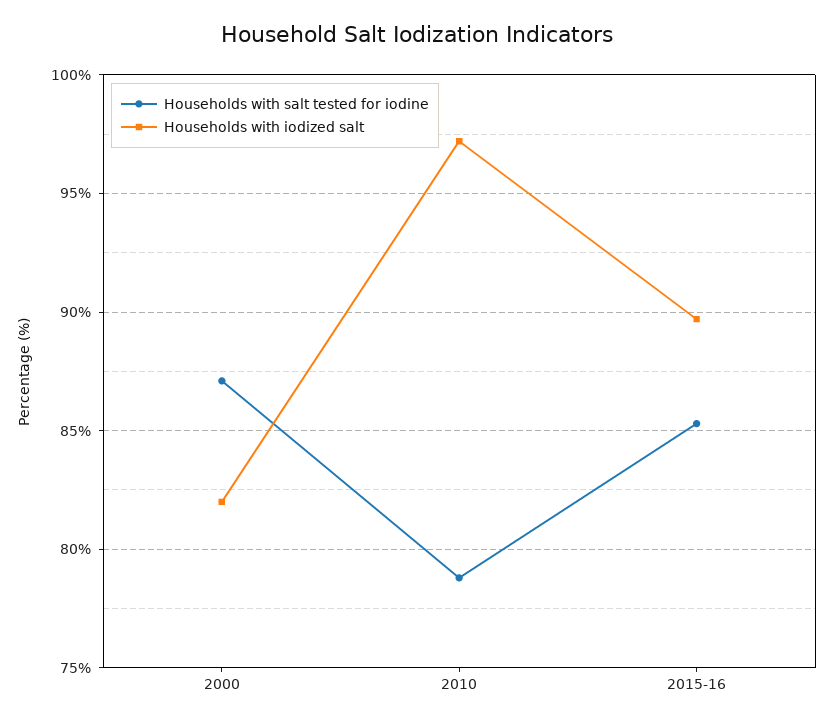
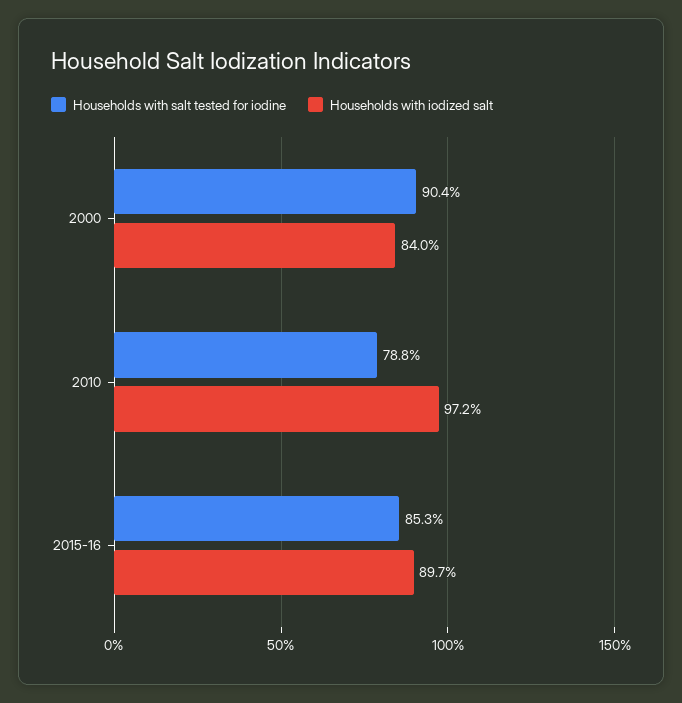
  {
    "Households with salt tested for iodine": {
-     "2000": 87,
+     "2000": 90.4,
      "2010": 78.8,
      "2015-16": 85.3
    },
    "Households with iodized salt": {
-     "2000": 82,
+     "2000": 84,
      "2010": 97.2,
      "2015-16": 89.7
    }
  }

